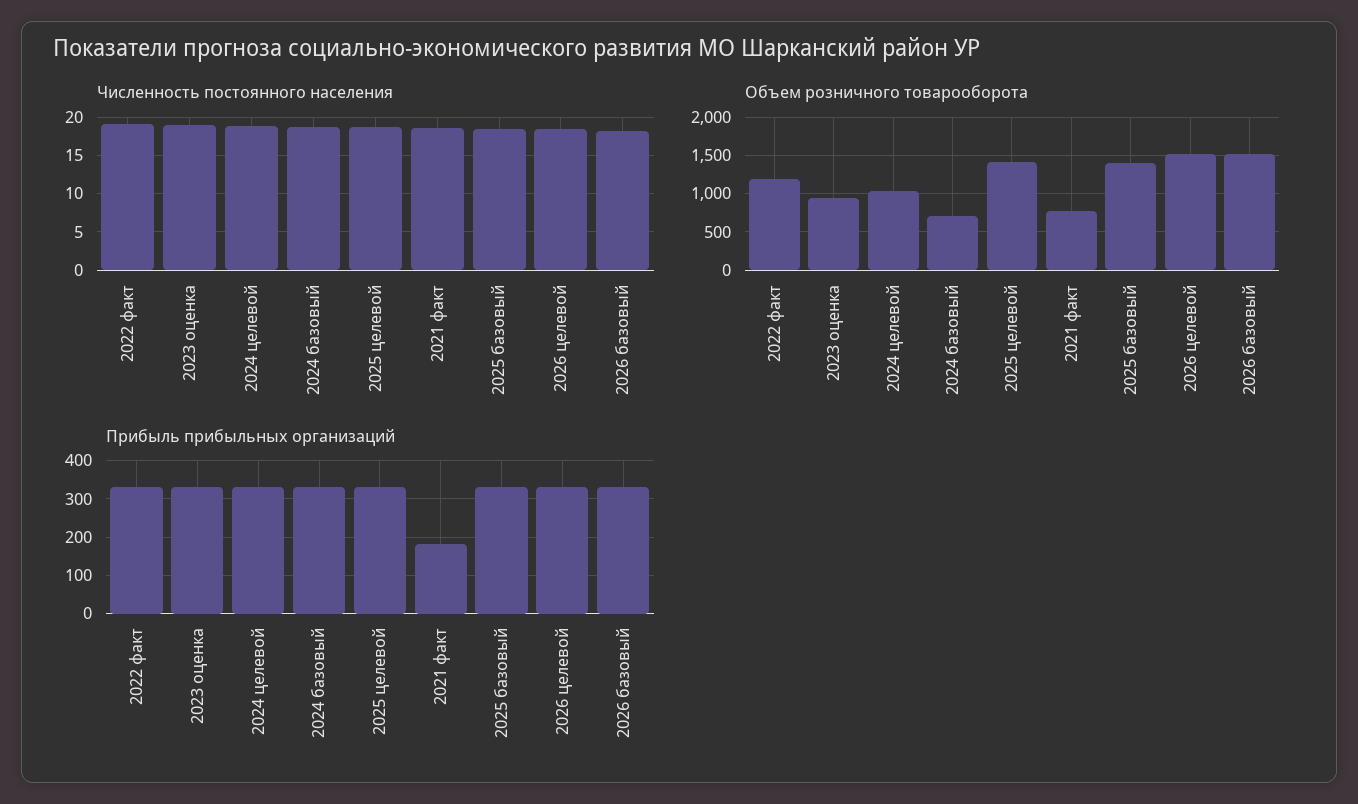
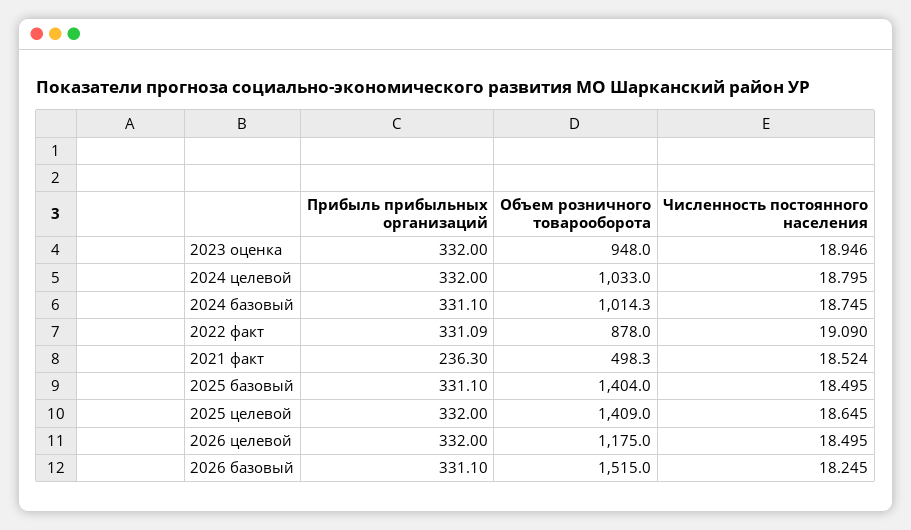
  {
    "Численность постоянного населения": {
      "2022 факт": 19.09,
      "2023 оценка": 18.946,
      "2024 целевой": 18.795,
      "2024 базовый": 18.745,
      "2025 целевой": 18.645,
      "2021 факт": 18.524,
      "2025 базовый": 18.495,
      "2026 целевой": 18.495,
      "2026 базовый": 18.245
    },
    "Объем розничного товарооборота": {
-     "2022 факт": 1200,
+     "2022 факт": 878,
      "2023 оценка": 948,
      "2024 целевой": 1033,
-     "2024 базовый": 700,
+     "2024 базовый": 1014.3,
      "2025 целевой": 1409,
-     "2021 факт": 800,
+     "2021 факт": 498.3,
      "2025 базовый": 1404,
-     "2026 целевой": 1500,
+     "2026 целевой": 1175,
      "2026 базовый": 1515
    },
    "Прибыль прибыльных организаций": {
      "2022 факт": 331.09,
      "2023 оценка": 332,
      "2024 целевой": 332,
      "2024 базовый": 331.1,
      "2025 целевой": 332,
-     "2021 факт": 180,
+     "2021 факт": 236.3,
      "2025 базовый": 331.1,
      "2026 целевой": 332,
      "2026 базовый": 331.1
    }
  }

